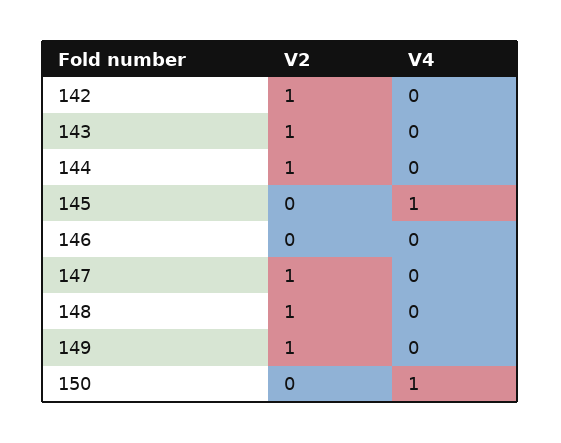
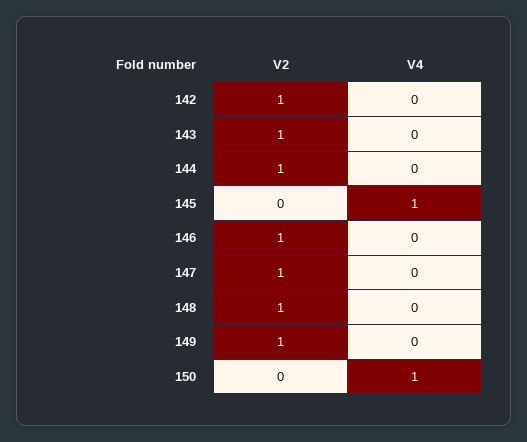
  {
    "V2": {
      "142": 1,
      "143": 1,
      "144": 1,
      "145": 0,
-     "146": 0,
+     "146": 1,
      "147": 1,
      "148": 1,
      "149": 1,
      "150": 0
    },
    "V4": {
      "142": 0,
      "143": 0,
      "144": 0,
      "145": 1,
      "146": 0,
      "147": 0,
      "148": 0,
      "149": 0,
      "150": 1
    }
  }

